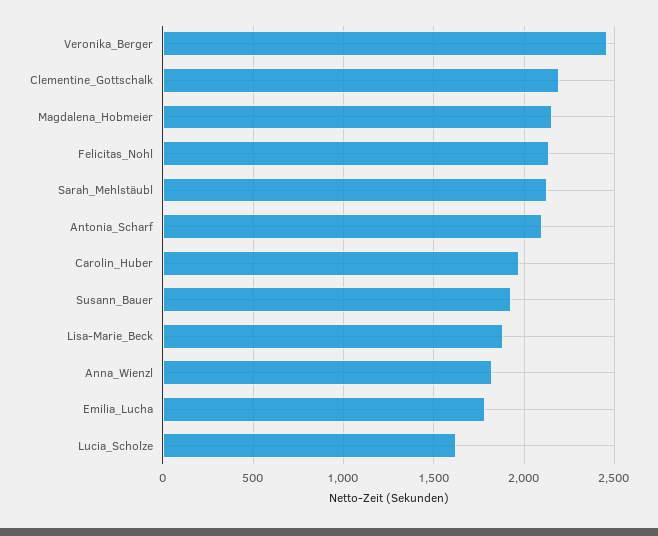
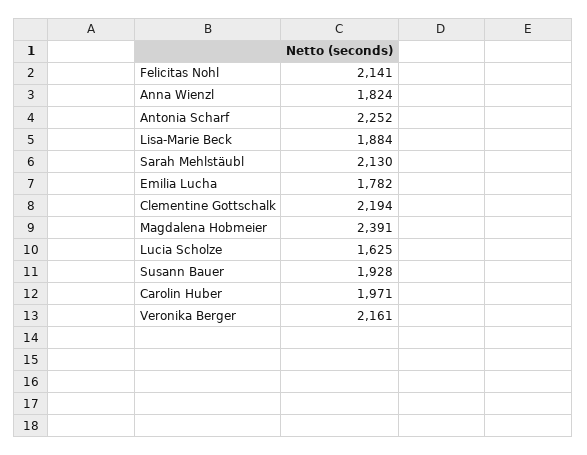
  {
-   "Veronika_Berger": 2450,
+   "Veronika_Berger": 2161,
    "Clementine_Gottschalk": 2194,
-   "Magdalena_Hobmeier": 2150,
+   "Magdalena_Hobmeier": 2391,
    "Felicitas_Nohl": 2141,
    "Sarah_Mehlstäubl": 2130,
-   "Antonia_Scharf": 2100,
+   "Antonia_Scharf": 2252,
    "Carolin_Huber": 1971,
    "Susann_Bauer": 1928,
    "Lisa-Marie_Beck": 1884,
    "Anna_Wienzl": 1824,
    "Emilia_Lucha": 1782,
    "Lucia_Scholze": 1625
  }

